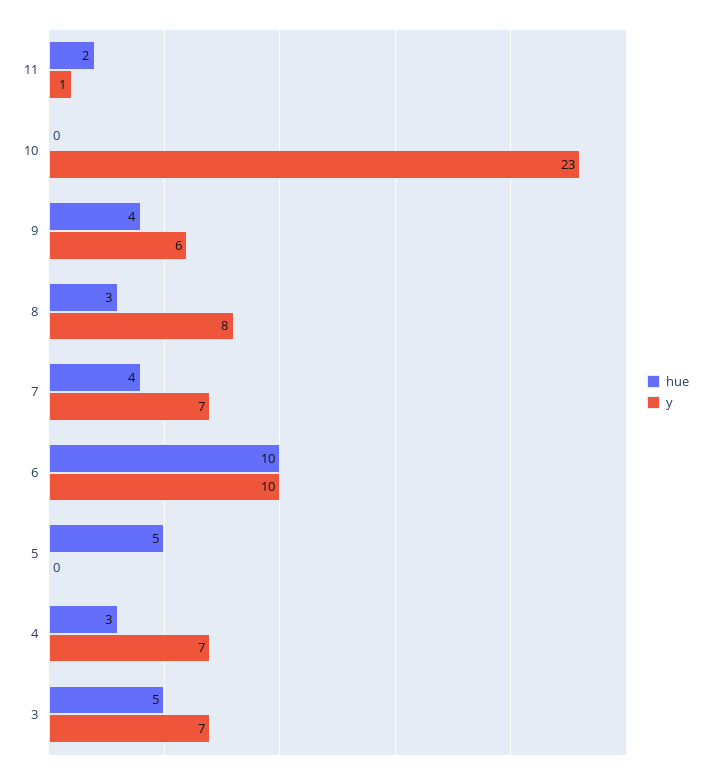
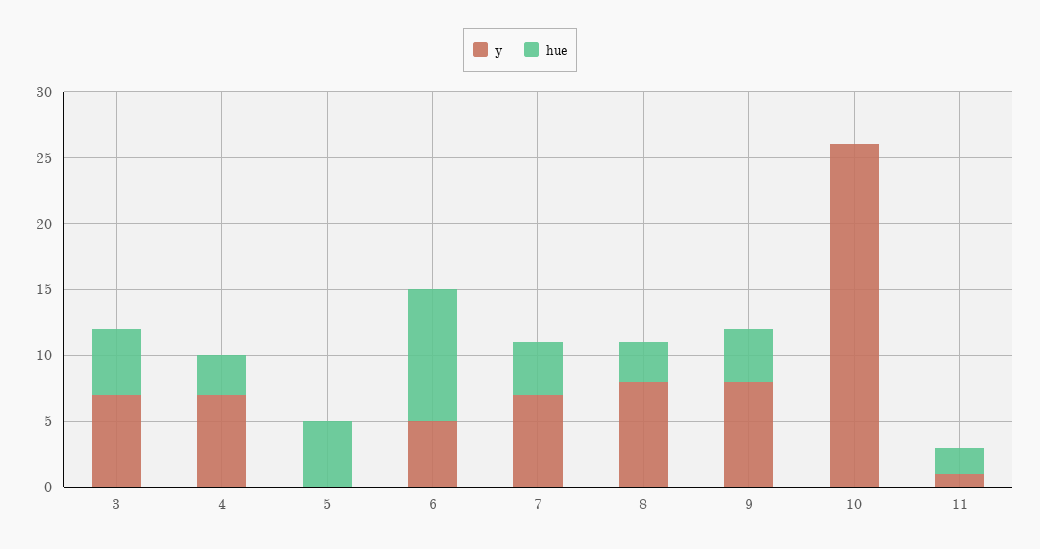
  {
    "hue": {
      "11": 2,
      "10": 0,
      "9": 4,
      "8": 3,
      "7": 4,
      "6": 10,
      "5": 5,
      "4": 3,
      "3": 5
    },
    "y": {
      "11": 1,
-     "10": 23,
+     "10": 26,
-     "9": 6,
+     "9": 8,
      "8": 8,
      "7": 7,
-     "6": 10,
+     "6": 5,
      "5": 0,
      "4": 7,
      "3": 7
    }
  }

